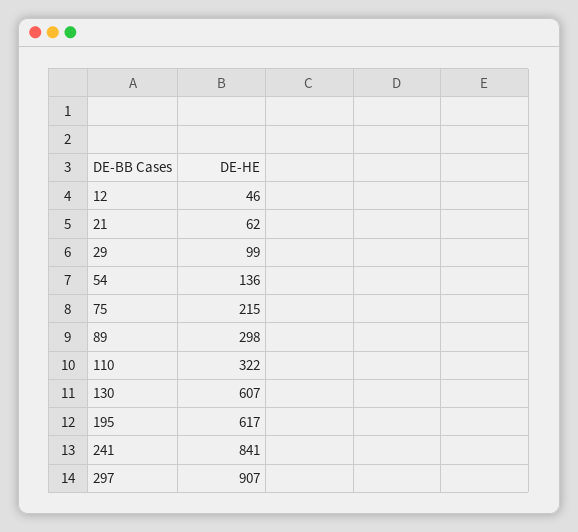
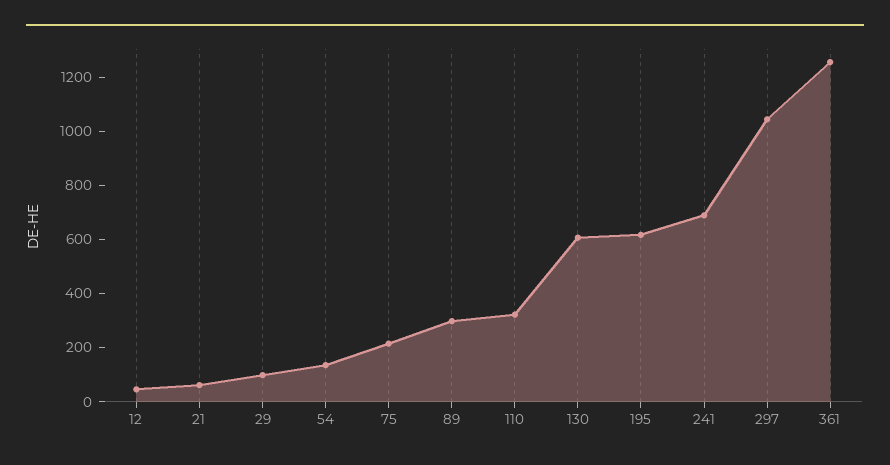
  {
    "12": 46,
    "21": 62,
    "29": 99,
    "54": 136,
    "75": 215,
    "89": 298,
    "110": 322,
    "130": 607,
    "195": 617,
-   "241": 841,
+   "241": 700,
-   "297": 907
+   "297": 1050,
+   "361": 1250
  }

